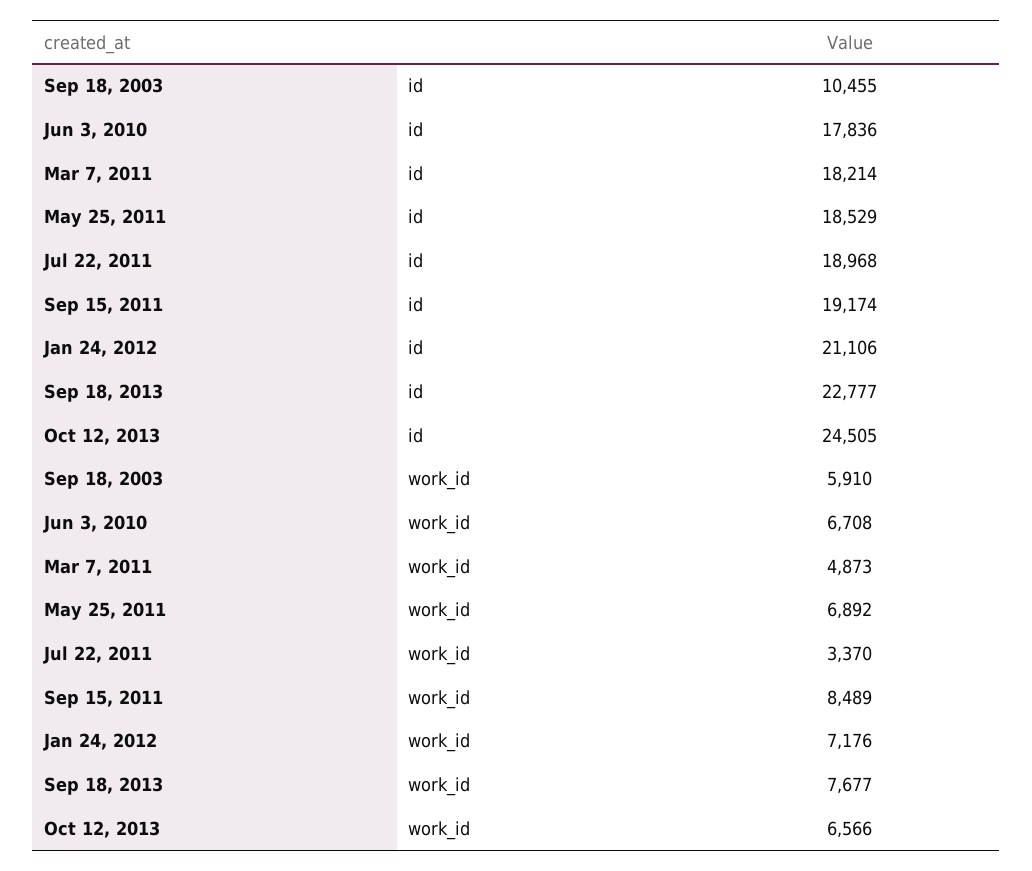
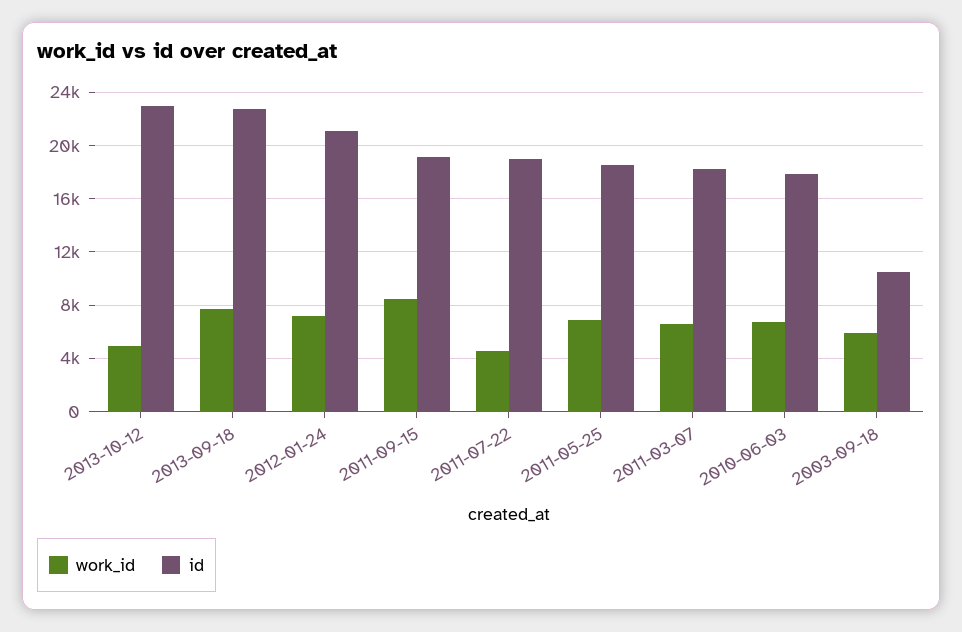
  {
    "id": {
      "Sep 18, 2003": 10455,
      "Jun 3, 2010": 17836,
      "Mar 7, 2011": 18214,
      "May 25, 2011": 18529,
      "Jul 22, 2011": 18968,
      "Sep 15, 2011": 19174,
      "Jan 24, 2012": 21106,
      "Sep 18, 2013": 22777,
-     "Oct 12, 2013": 24505
+     "Oct 12, 2013": 23000
    },
    "work_id": {
      "Sep 18, 2003": 5910,
      "Jun 3, 2010": 6708,
-     "Mar 7, 2011": 4873,
+     "Mar 7, 2011": 6500,
      "May 25, 2011": 6892,
-     "Jul 22, 2011": 3370,
+     "Jul 22, 2011": 4500,
      "Sep 15, 2011": 8489,
      "Jan 24, 2012": 7176,
      "Sep 18, 2013": 7677,
-     "Oct 12, 2013": 6566
+     "Oct 12, 2013": 5000
    }
  }

